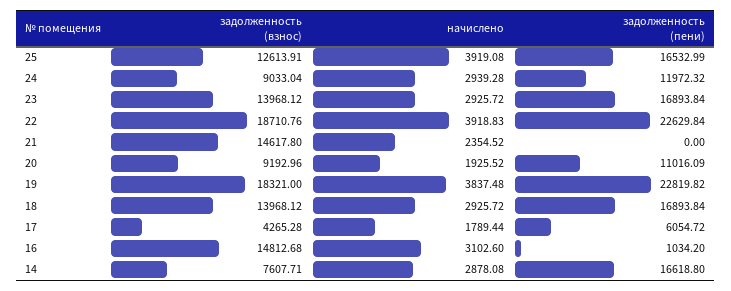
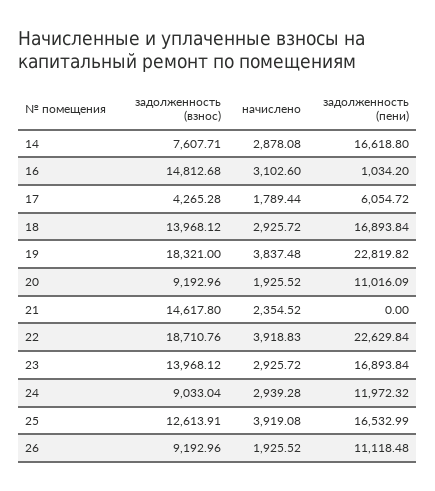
  {
    "задолженность (взнос)": {
      "25": 12613.91,
      "24": 9033.04,
      "23": 13968.12,
      "22": 18710.76,
      "21": 14617.8,
      "20": 9192.96,
      "19": 18321,
      "18": 13968.12,
      "17": 4265.28,
      "16": 14812.68,
-     "14": 7607.71
+     "14": 7607.71,
+     "26": 9192.96
    },
    "начислено": {
      "25": 3919.08,
      "24": 2939.28,
      "23": 2925.72,
      "22": 3918.83,
      "21": 2354.52,
      "20": 1925.52,
      "19": 3837.48,
      "18": 2925.72,
      "17": 1789.44,
      "16": 3102.6,
-     "14": 2878.08
+     "14": 2878.08,
+     "26": 1925.52
    },
    "задолженность (пени)": {
      "25": 16532.99,
      "24": 11972.32,
      "23": 16893.84,
      "22": 22629.84,
      "21": 0,
      "20": 11016.09,
      "19": 22819.82,
      "18": 16893.84,
      "17": 6054.72,
      "16": 1034.2,
-     "14": 16618.8
+     "14": 16618.8,
+     "26": 11118.48
    }
  }

